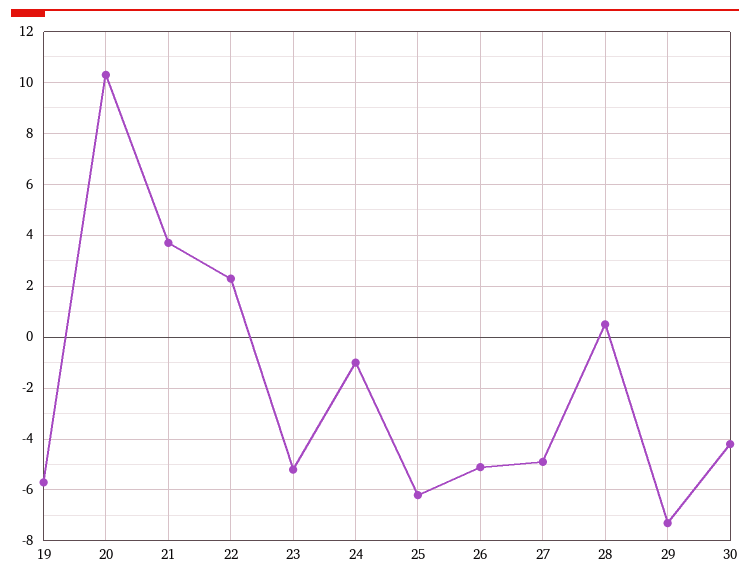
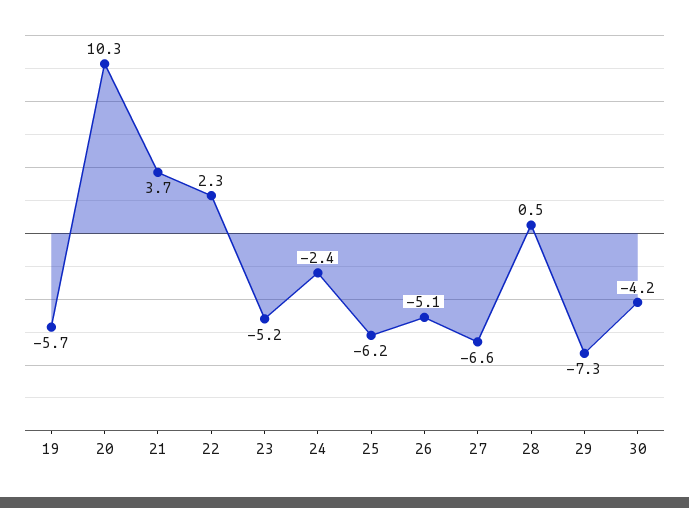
  {
    "19": -5.7,
    "20": 10.3,
    "21": 3.7,
    "22": 2.3,
    "23": -5.2,
-   "24": -1,
+   "24": -2.4,
    "25": -6.2,
    "26": -5.1,
-   "27": -5,
+   "27": -6.6,
    "28": 0.5,
    "29": -7.3,
    "30": -4.2
  }

